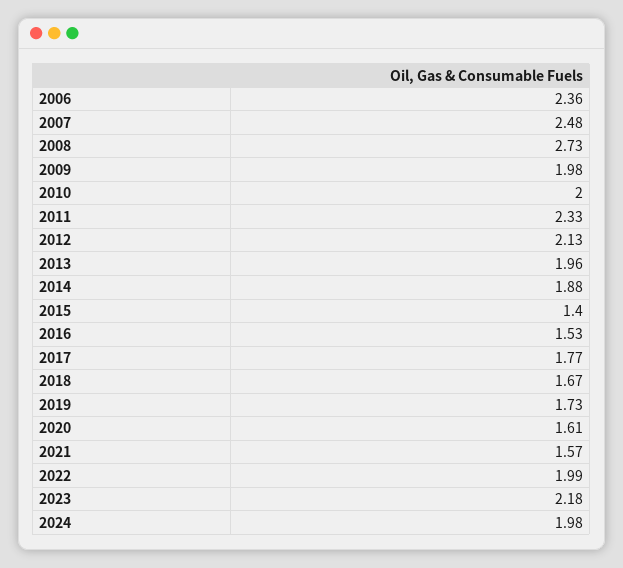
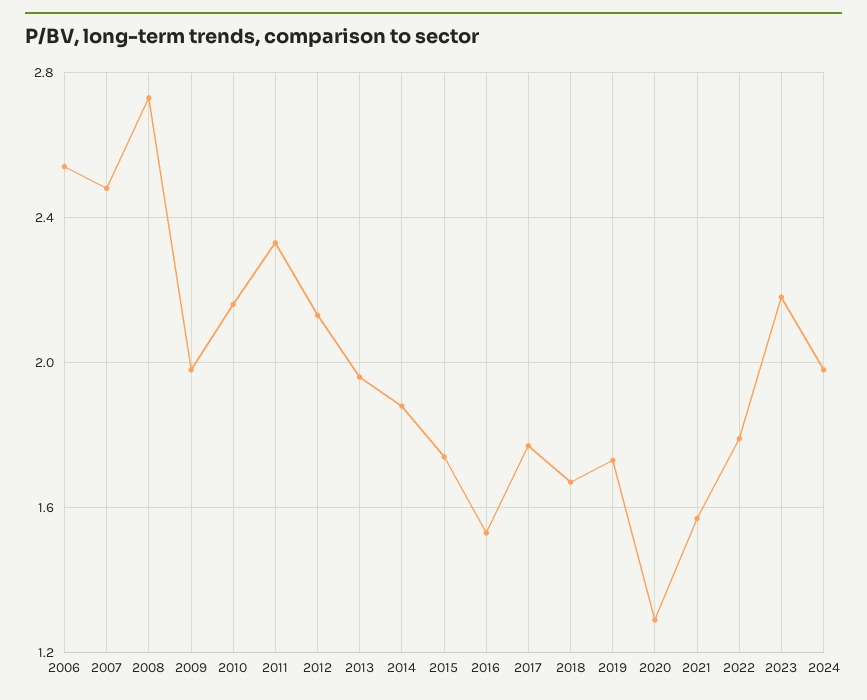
  {
-   "2006": 2.36,
+   "2006": 2.55,
    "2007": 2.48,
    "2008": 2.73,
    "2009": 1.98,
-   "2010": 2,
+   "2010": 2.15,
    "2011": 2.33,
    "2012": 2.13,
    "2013": 1.96,
    "2014": 1.88,
-   "2015": 1.4,
+   "2015": 1.75,
    "2016": 1.53,
    "2017": 1.77,
    "2018": 1.67,
    "2019": 1.73,
-   "2020": 1.61,
+   "2020": 1.3,
    "2021": 1.57,
-   "2022": 1.99,
+   "2022": 1.8,
    "2023": 2.18,
    "2024": 1.98
  }

